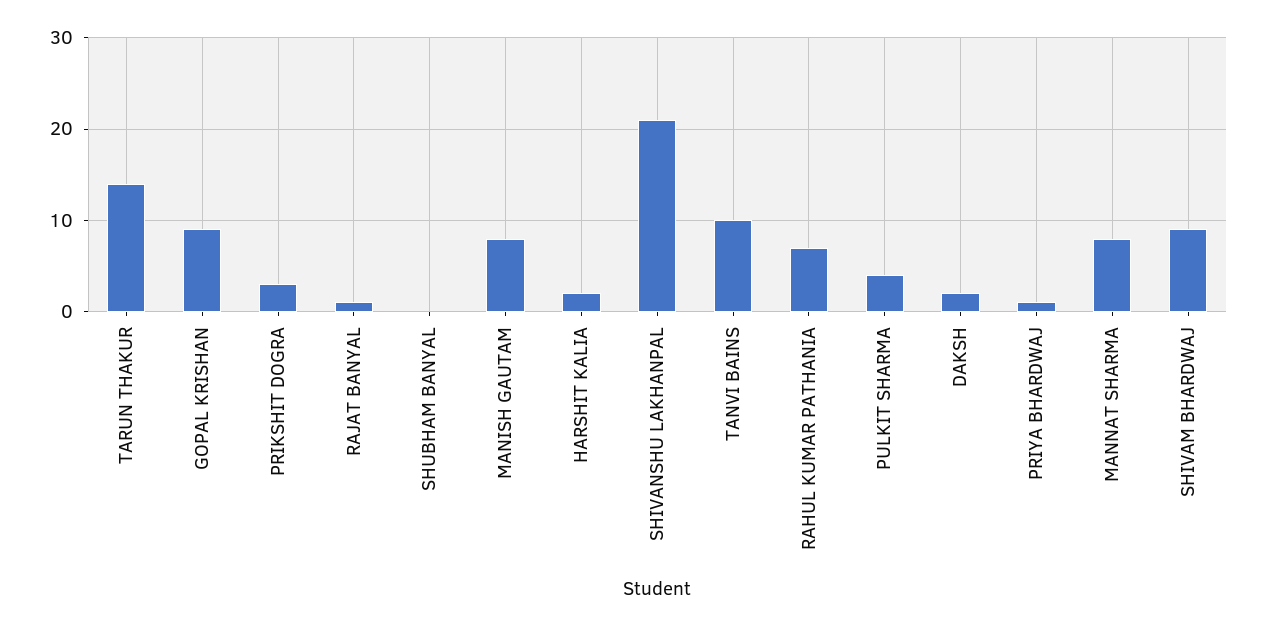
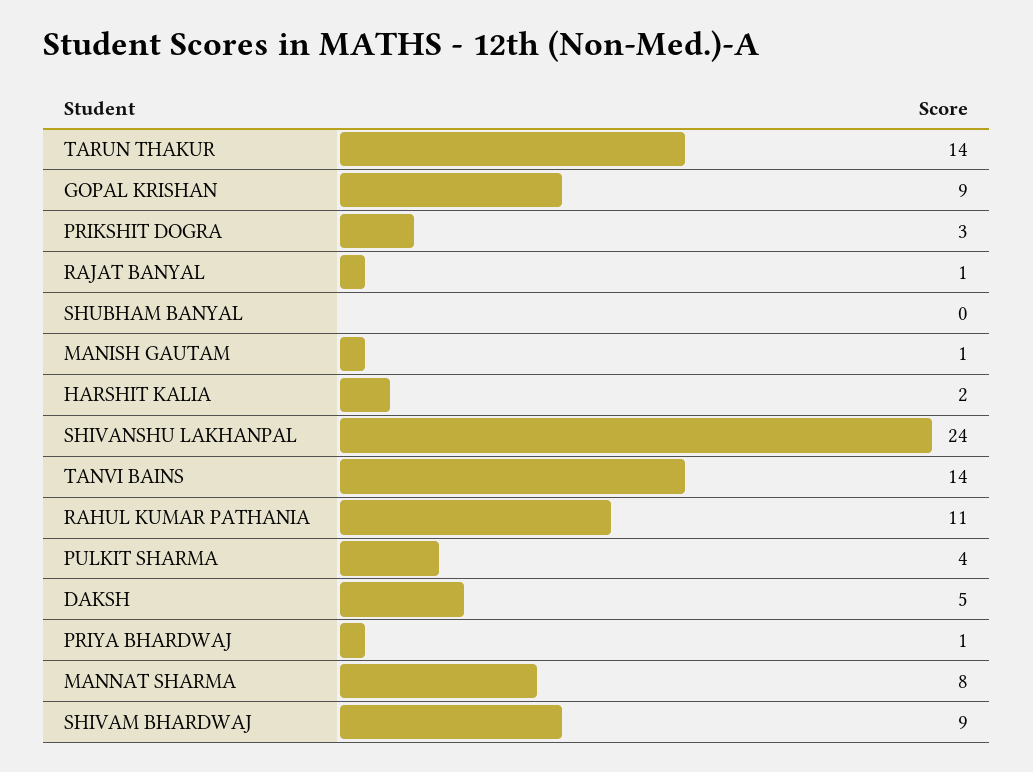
  {
    "TARUN THAKUR": 14,
    "GOPAL KRISHAN": 9,
    "PRIKSHIT DOGRA": 3,
    "RAJAT BANYAL": 1,
    "SHUBHAM BANYAL": 0,
-   "MANISH GAUTAM": 8,
+   "MANISH GAUTAM": 1,
    "HARSHIT KALIA": 2,
-   "SHIVANSHU LAKHANPAL": 21,
+   "SHIVANSHU LAKHANPAL": 24,
-   "TANVI BAINS": 10,
+   "TANVI BAINS": 14,
-   "RAHUL KUMAR PATHANIA": 7,
+   "RAHUL KUMAR PATHANIA": 11,
    "PULKIT SHARMA": 4,
-   "DAKSH": 2,
+   "DAKSH": 5,
    "PRIYA BHARDWAJ": 1,
    "MANNAT SHARMA": 8,
    "SHIVAM BHARDWAJ": 9
  }

